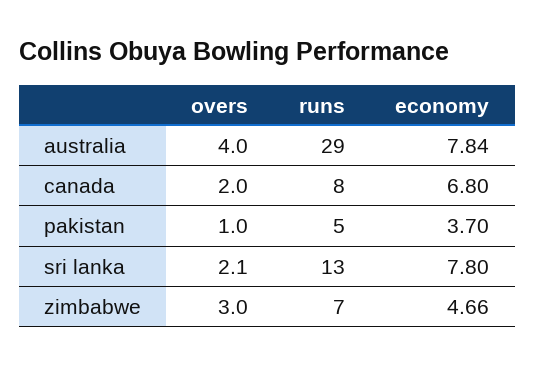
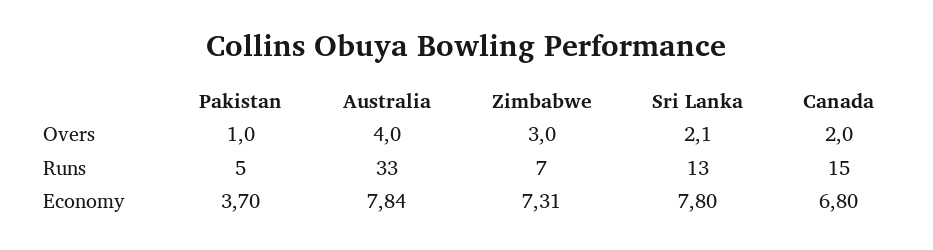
  {
    "overs": {
      "australia": 4,
      "canada": 2,
      "pakistan": 1,
      "sri lanka": 2.1,
      "zimbabwe": 3
    },
    "runs": {
-     "australia": 29,
+     "australia": 33,
-     "canada": 8,
+     "canada": 15,
      "pakistan": 5,
      "sri lanka": 13,
      "zimbabwe": 7
    },
    "economy": {
      "australia": 7.84,
      "canada": 6.8,
      "pakistan": 3.7,
      "sri lanka": 7.8,
-     "zimbabwe": 4.66
+     "zimbabwe": 7.31
    }
  }

